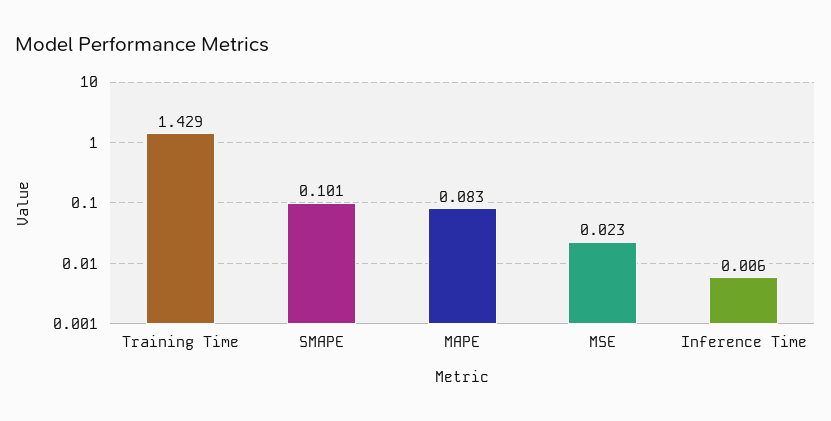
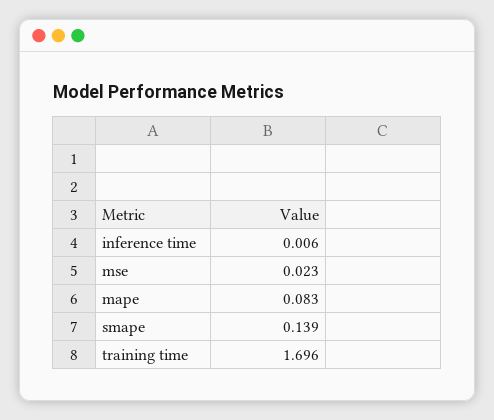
  {
-   "Training Time": 1.429,
+   "Training Time": 1.696,
-   "SMAPE": 0.101,
+   "SMAPE": 0.139,
    "MAPE": 0.083,
    "MSE": 0.023,
    "Inference Time": 0.006
  }

